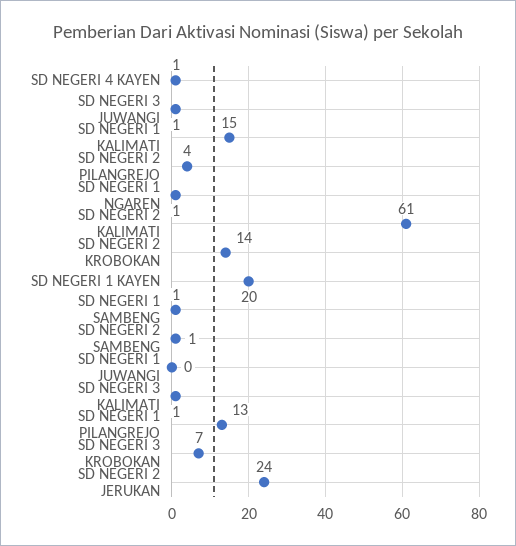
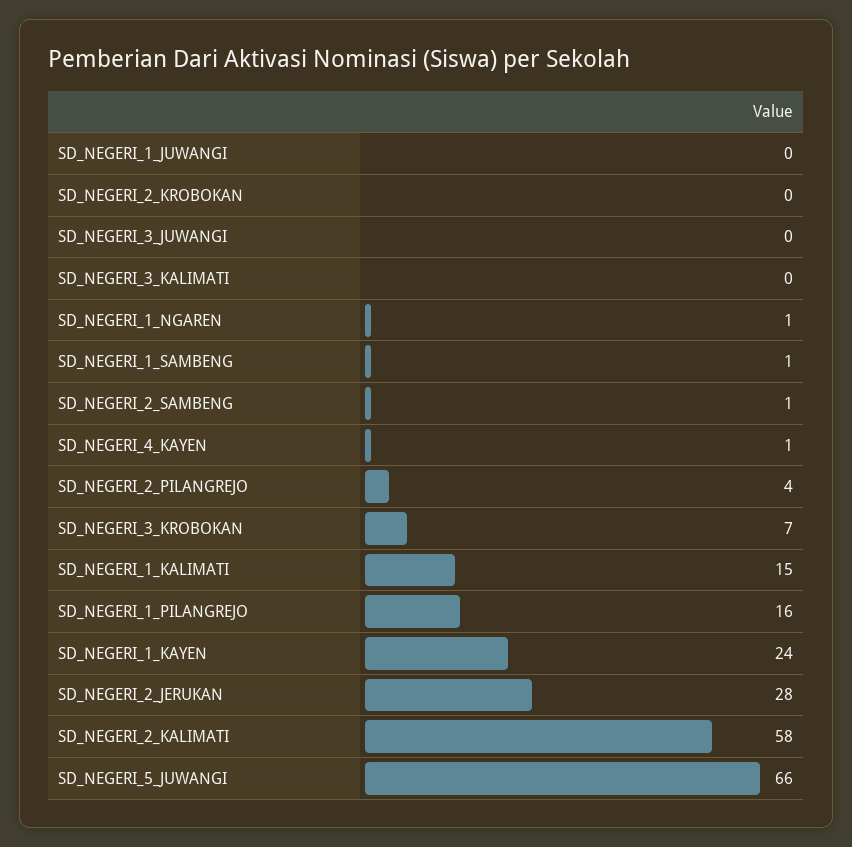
  {
    "SD NEGERI 4 KAYEN": 1,
-   "SD NEGERI 3 JUWANGI": 1,
+   "SD NEGERI 3 JUWANGI": 0,
    "SD NEGERI 1 KALIMATI": 15,
    "SD NEGERI 2 PILANGREJO": 4,
    "SD NEGERI 1 NGAREN": 1,
-   "SD NEGERI 2 KALIMATI": 61,
+   "SD NEGERI 2 KALIMATI": 58,
-   "SD NEGERI 2 KROBOKAN": 14,
+   "SD NEGERI 2 KROBOKAN": 0,
-   "SD NEGERI 1 KAYEN": 20,
+   "SD NEGERI 1 KAYEN": 24,
    "SD NEGERI 1 SAMBENG": 1,
    "SD NEGERI 2 SAMBENG": 1,
    "SD NEGERI 1 JUWANGI": 0,
-   "SD NEGERI 3 KALIMATI": 1,
+   "SD NEGERI 3 KALIMATI": 0,
-   "SD NEGERI 1 PILANGREJO": 13,
+   "SD NEGERI 1 PILANGREJO": 16,
    "SD NEGERI 3 KROBOKAN": 7,
-   "SD NEGERI 2 JERUKAN": 24
+   "SD NEGERI 2 JERUKAN": 28,
+   "SD_NEGERI_5_JUWANGI": 66
  }

